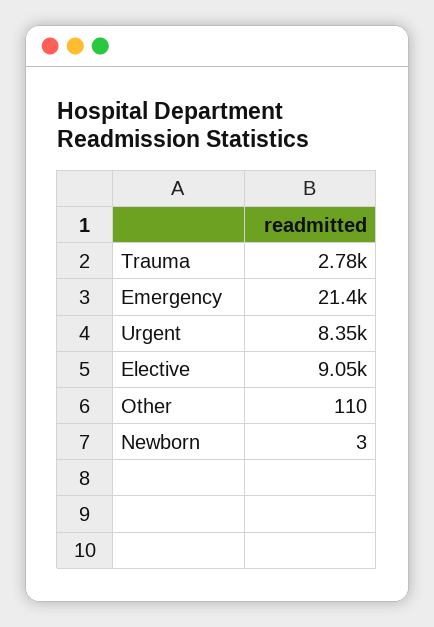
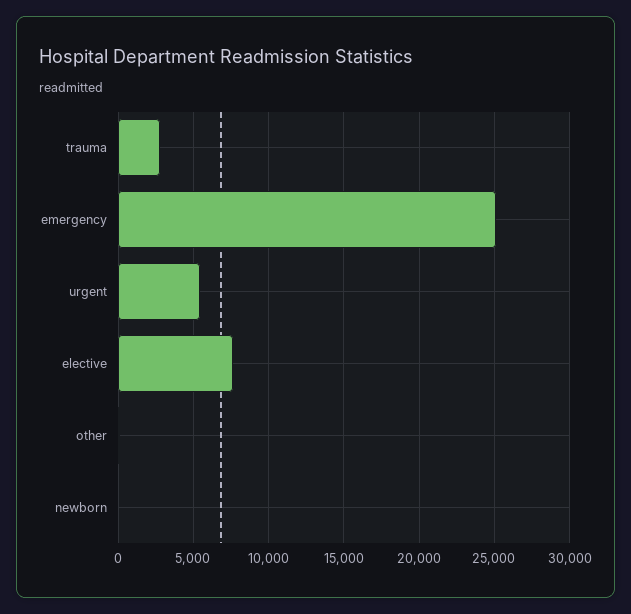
  {
    "Trauma": 2780,
-   "Emergency": 21400,
+   "Emergency": 25000,
-   "Urgent": 8350,
+   "Urgent": 5500,
-   "Elective": 9050,
+   "Elective": 7500,
    "Other": 110,
    "Newborn": 3
  }

